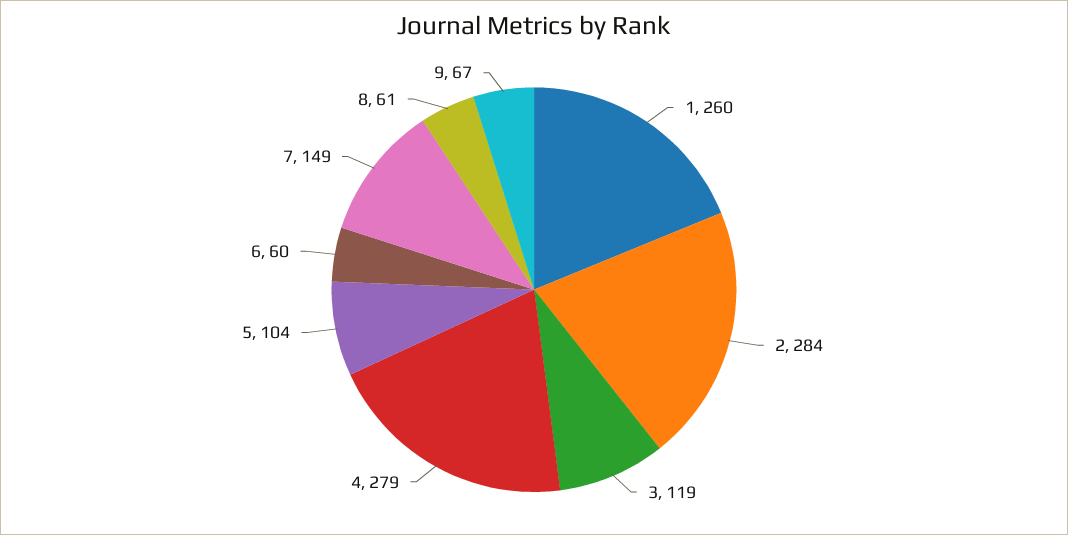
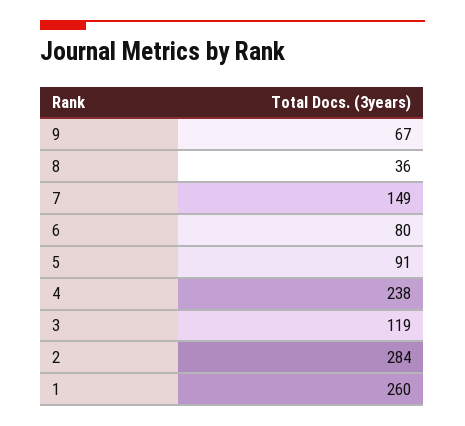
  {
    "1": 260,
    "2": 284,
    "3": 119,
-   "4": 279,
+   "4": 238,
-   "5": 104,
+   "5": 91,
-   "6": 60,
+   "6": 80,
    "7": 149,
-   "8": 61,
+   "8": 36,
    "9": 67
  }

